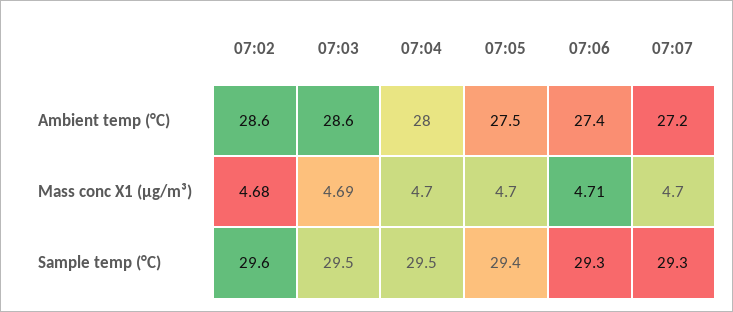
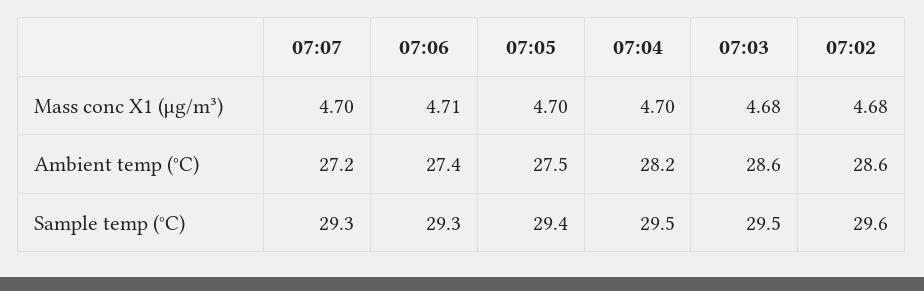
  {
    "07:02": {
      "Ambient temp (°C)": 28.6,
      "Mass conc X1 (μg/m³)": 4.68,
      "Sample temp (°C)": 29.6
    },
    "07:03": {
      "Ambient temp (°C)": 28.6,
-     "Mass conc X1 (μg/m³)": 4.69,
+     "Mass conc X1 (μg/m³)": 4.68,
      "Sample temp (°C)": 29.5
    },
    "07:04": {
-     "Ambient temp (°C)": 28,
+     "Ambient temp (°C)": 28.2,
      "Mass conc X1 (μg/m³)": 4.7,
      "Sample temp (°C)": 29.5
    },
    "07:05": {
      "Ambient temp (°C)": 27.5,
      "Mass conc X1 (μg/m³)": 4.7,
      "Sample temp (°C)": 29.4
    },
    "07:06": {
      "Ambient temp (°C)": 27.4,
      "Mass conc X1 (μg/m³)": 4.71,
      "Sample temp (°C)": 29.3
    },
    "07:07": {
      "Ambient temp (°C)": 27.2,
      "Mass conc X1 (μg/m³)": 4.7,
      "Sample temp (°C)": 29.3
    }
  }

